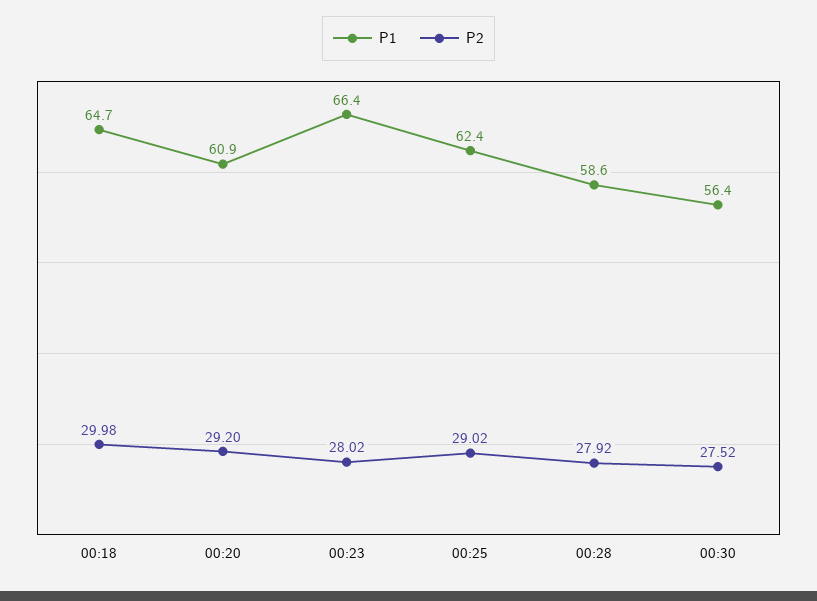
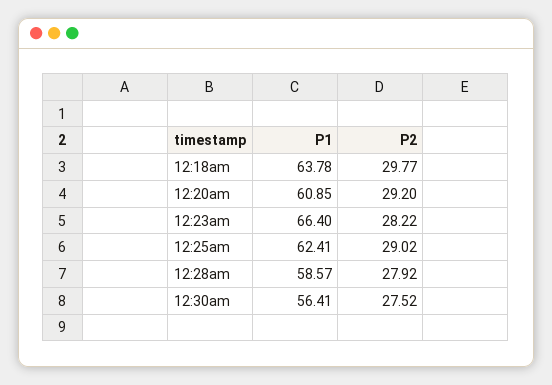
  {
    "P1": {
-     "00:18": 64.7,
+     "00:18": 63.78,
      "00:20": 60.85,
      "00:23": 66.4,
      "00:25": 62.41,
      "00:28": 58.57,
      "00:30": 56.41
    },
    "P2": {
-     "00:18": 29.98,
+     "00:18": 29.77,
      "00:20": 29.2,
-     "00:23": 28.02,
+     "00:23": 28.22,
      "00:25": 29.02,
      "00:28": 27.92,
      "00:30": 27.52
    }
  }

